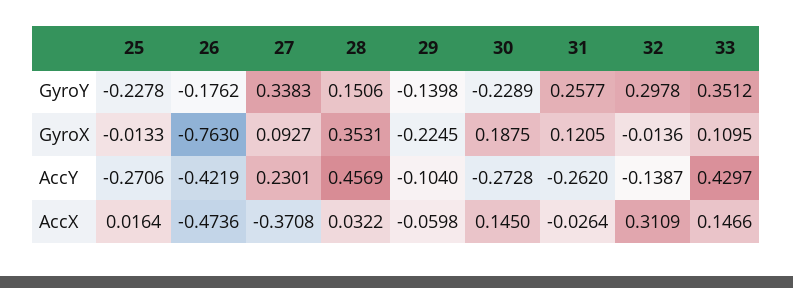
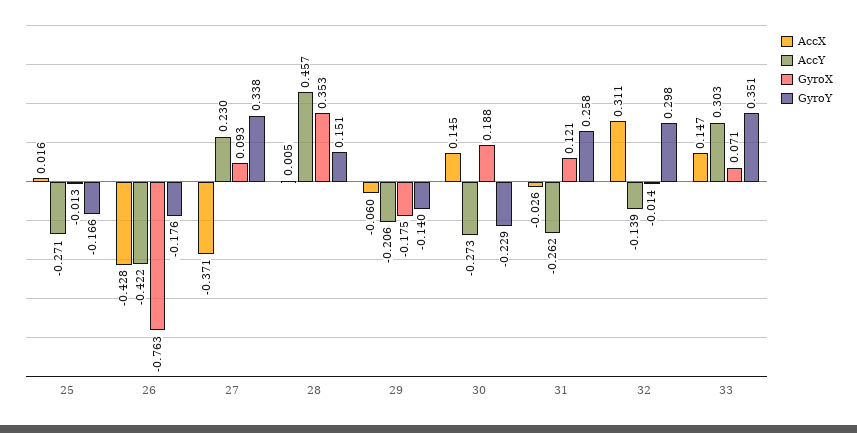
  {
    "GyroY": {
-     "25": -0.2278,
+     "25": -0.166,
      "26": -0.1762,
      "27": 0.3383,
      "28": 0.1506,
      "29": -0.1398,
      "30": -0.2289,
      "31": 0.2577,
      "32": 0.2978,
      "33": 0.3512
    },
    "GyroX": {
      "25": -0.0133,
      "26": -0.763,
      "27": 0.0927,
      "28": 0.3531,
-     "29": -0.2245,
+     "29": -0.175,
      "30": 0.1875,
      "31": 0.1205,
      "32": -0.0136,
-     "33": 0.1095
+     "33": 0.071
    },
    "AccY": {
      "25": -0.2706,
      "26": -0.4219,
      "27": 0.2301,
      "28": 0.4569,
-     "29": -0.104,
+     "29": -0.206,
      "30": -0.2728,
      "31": -0.262,
      "32": -0.1387,
-     "33": 0.4297
+     "33": 0.303
    },
    "AccX": {
      "25": 0.0164,
-     "26": -0.4736,
+     "26": -0.428,
      "27": -0.3708,
-     "28": 0.0322,
+     "28": 0.005,
      "29": -0.0598,
      "30": 0.145,
      "31": -0.0264,
      "32": 0.3109,
      "33": 0.1466
    }
  }

